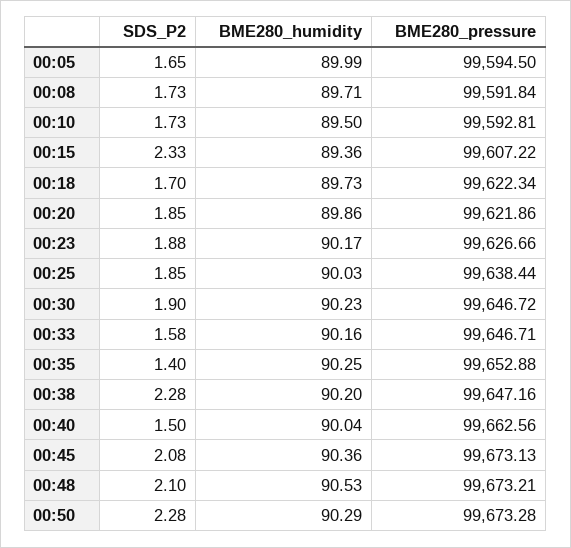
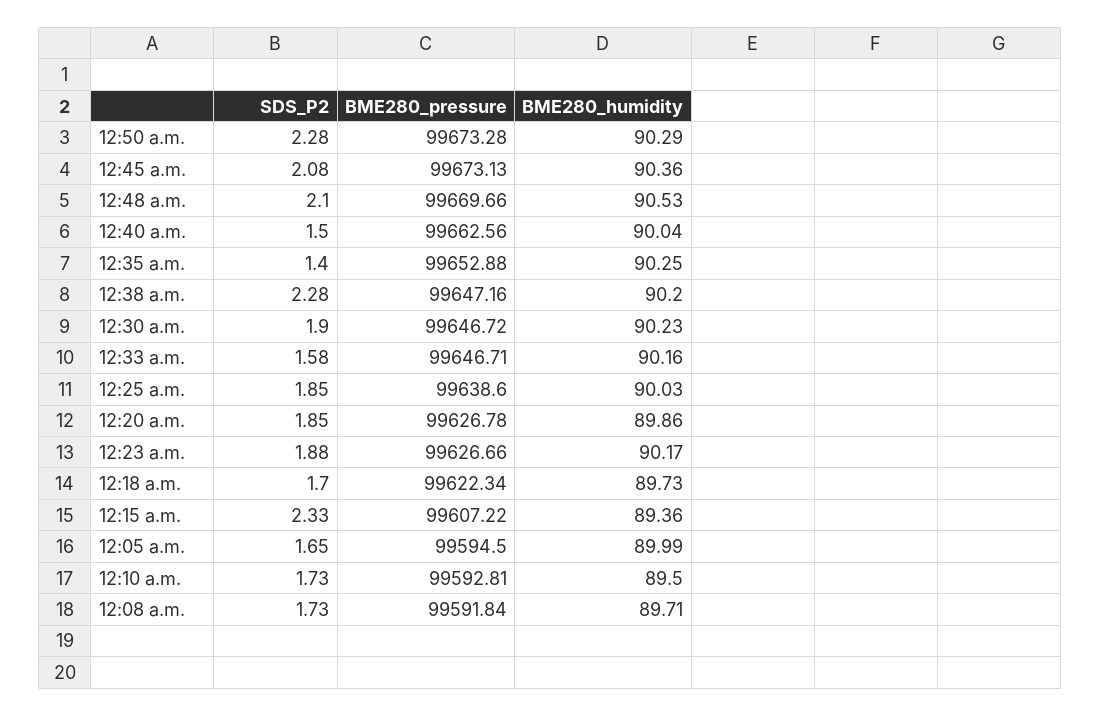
  {
    "SDS_P2": {
      "00:05": 1.65,
      "00:08": 1.73,
      "00:10": 1.73,
      "00:15": 2.33,
      "00:18": 1.7,
      "00:20": 1.85,
      "00:23": 1.88,
      "00:25": 1.85,
      "00:30": 1.9,
      "00:33": 1.58,
      "00:35": 1.4,
      "00:38": 2.28,
      "00:40": 1.5,
      "00:45": 2.08,
      "00:48": 2.1,
      "00:50": 2.28
    },
    "BME280_humidity": {
      "00:05": 89.99,
      "00:08": 89.71,
      "00:10": 89.5,
      "00:15": 89.36,
      "00:18": 89.73,
      "00:20": 89.86,
      "00:23": 90.17,
      "00:25": 90.03,
      "00:30": 90.23,
      "00:33": 90.16,
      "00:35": 90.25,
      "00:38": 90.2,
      "00:40": 90.04,
      "00:45": 90.36,
      "00:48": 90.53,
      "00:50": 90.29
    },
    "BME280_pressure": {
      "00:05": 99594.5,
      "00:08": 99591.84,
      "00:10": 99592.81,
      "00:15": 99607.22,
      "00:18": 99622.34,
-     "00:20": 99621.86,
+     "00:20": 99626.78,
      "00:23": 99626.66,
-     "00:25": 99638.44,
+     "00:25": 99638.6,
      "00:30": 99646.72,
      "00:33": 99646.71,
      "00:35": 99652.88,
      "00:38": 99647.16,
      "00:40": 99662.56,
      "00:45": 99673.13,
-     "00:48": 99673.21,
+     "00:48": 99669.66,
      "00:50": 99673.28
    }
  }

